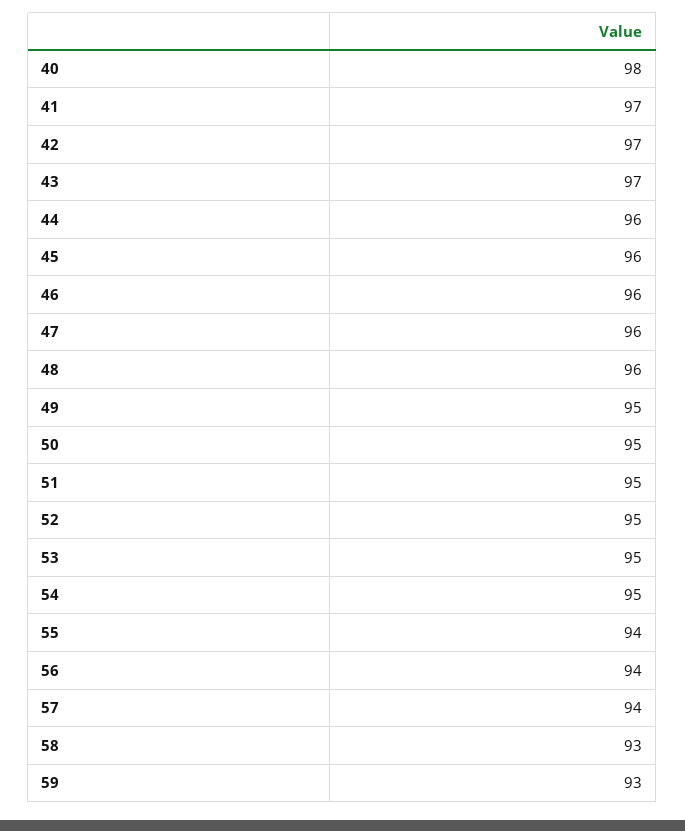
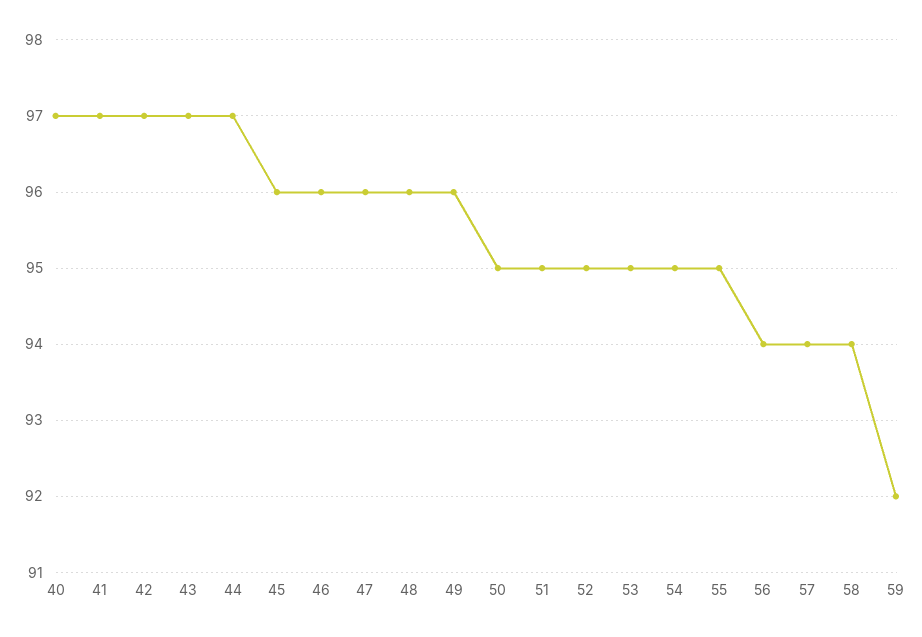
  {
-   "40": 98,
+   "40": 97,
    "41": 97,
    "42": 97,
    "43": 97,
-   "44": 96,
+   "44": 97,
    "45": 96,
    "46": 96,
    "47": 96,
    "48": 96,
-   "49": 95,
+   "49": 96,
    "50": 95,
    "51": 95,
    "52": 95,
    "53": 95,
    "54": 95,
-   "55": 94,
+   "55": 95,
    "56": 94,
    "57": 94,
-   "58": 93,
+   "58": 94,
-   "59": 93
+   "59": 92
  }

